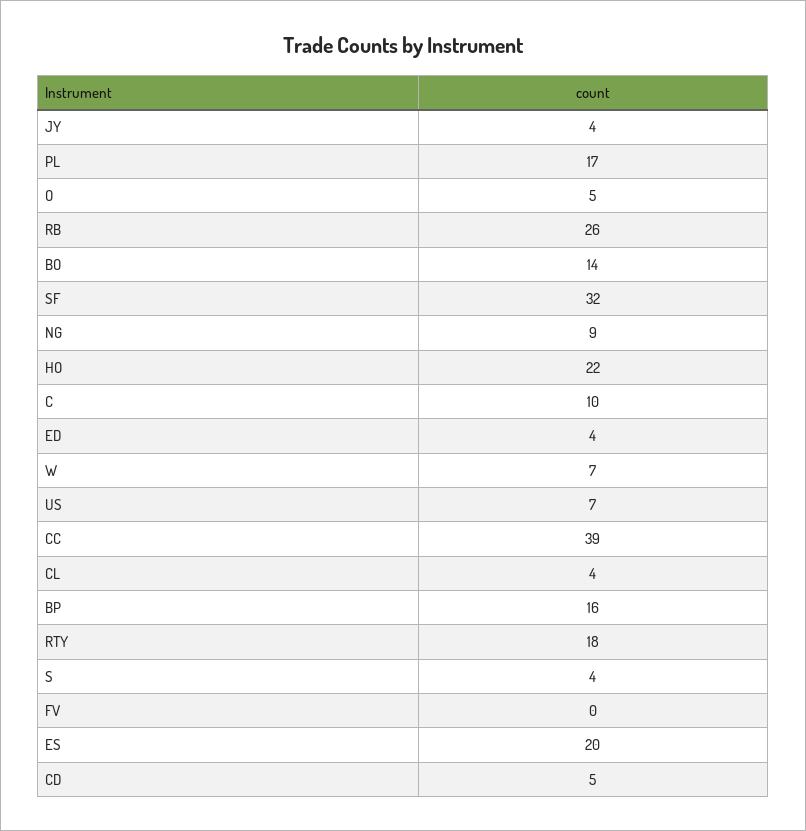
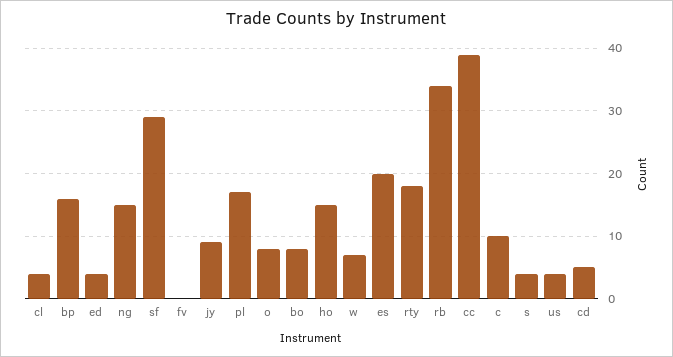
  {
-   "JY": 4,
+   "JY": 9,
    "PL": 17,
-   "O": 5,
+   "O": 8,
-   "RB": 26,
+   "RB": 34,
-   "BO": 14,
+   "BO": 8,
-   "SF": 32,
+   "SF": 29,
-   "NG": 9,
+   "NG": 15,
-   "HO": 22,
+   "HO": 15,
    "C": 10,
    "ED": 4,
    "W": 7,
-   "US": 7,
+   "US": 4,
    "CC": 39,
    "CL": 4,
    "BP": 16,
    "RTY": 18,
    "S": 4,
    "FV": 0,
    "ES": 20,
    "CD": 5
  }

